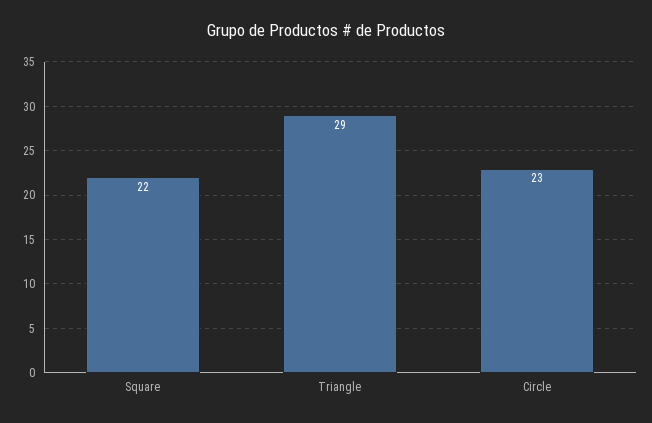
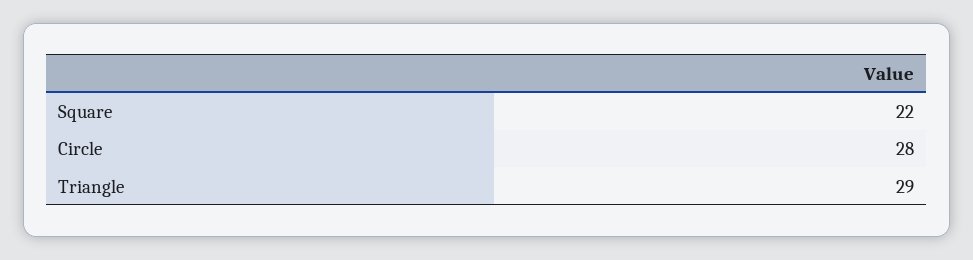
  {
    "Square": 22,
    "Triangle": 29,
-   "Circle": 23
+   "Circle": 28
  }

